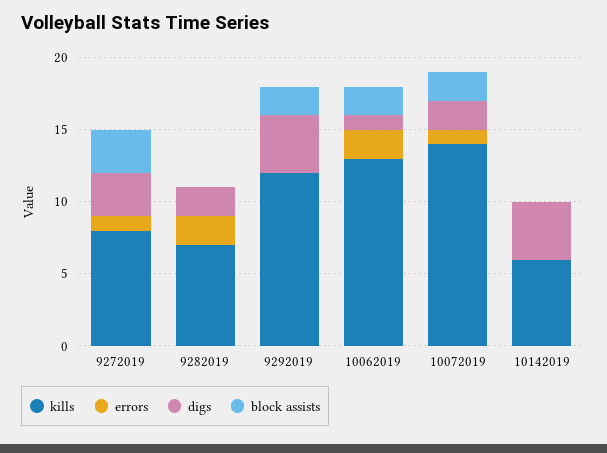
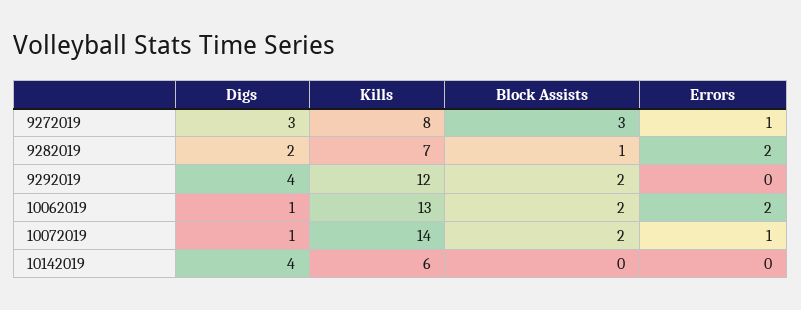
  {
    "kills": {
      "9272019": 8,
      "9282019": 7,
      "9292019": 12,
      "10062019": 13,
      "10072019": 14,
      "10142019": 6
    },
    "errors": {
      "9272019": 1,
      "9282019": 2,
      "9292019": 0,
      "10062019": 2,
      "10072019": 1,
      "10142019": 0
    },
    "digs": {
      "9272019": 3,
      "9282019": 2,
      "9292019": 4,
      "10062019": 1,
-     "10072019": 2,
+     "10072019": 1,
      "10142019": 4
    },
    "block assists": {
      "9272019": 3,
-     "9282019": 0,
+     "9282019": 1,
      "9292019": 2,
      "10062019": 2,
      "10072019": 2,
      "10142019": 0
    }
  }

